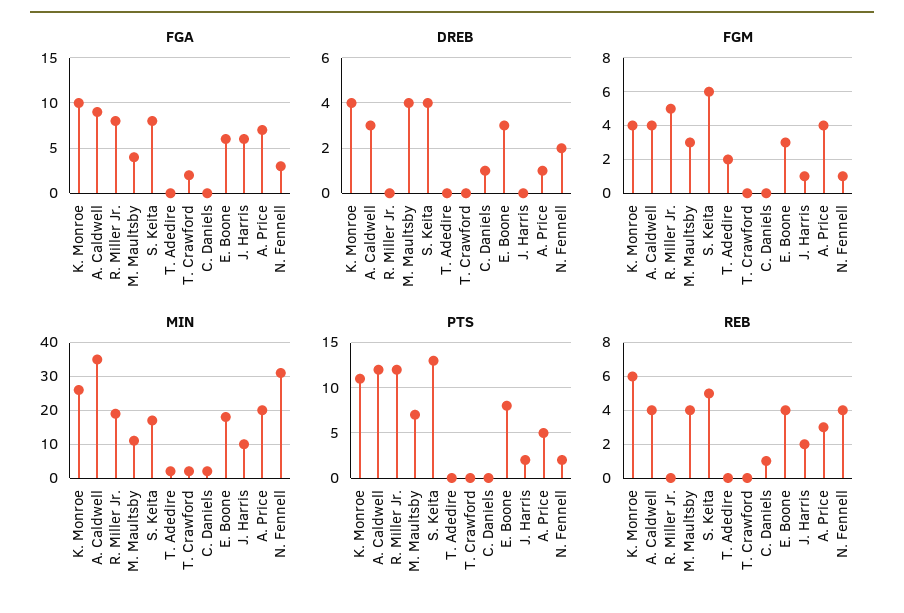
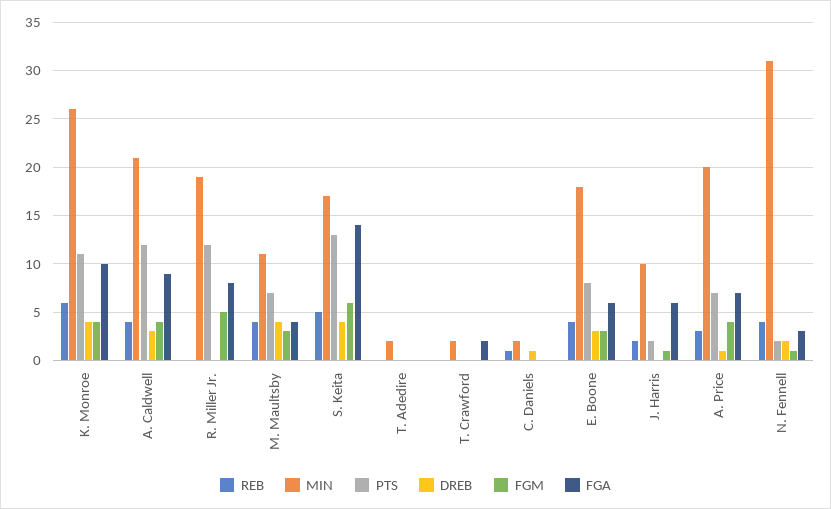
  {
    "FGA": {
      "K. Monroe": 10,
      "A. Caldwell": 9,
      "R. Miller Jr.": 8,
      "M. Maultsby": 4,
-     "S. Keita": 8,
+     "S. Keita": 14,
      "T. Adedire": 0,
      "T. Crawford": 2,
      "C. Daniels": 0,
      "E. Boone": 6,
      "J. Harris": 6,
      "A. Price": 7,
      "N. Fennell": 3
    },
    "DREB": {
      "K. Monroe": 4,
      "A. Caldwell": 3,
      "R. Miller Jr.": 0,
      "M. Maultsby": 4,
      "S. Keita": 4,
      "T. Adedire": 0,
      "T. Crawford": 0,
      "C. Daniels": 1,
      "E. Boone": 3,
      "J. Harris": 0,
      "A. Price": 1,
      "N. Fennell": 2
    },
    "FGM": {
      "K. Monroe": 4,
      "A. Caldwell": 4,
      "R. Miller Jr.": 5,
      "M. Maultsby": 3,
      "S. Keita": 6,
-     "T. Adedire": 2,
+     "T. Adedire": 0,
      "T. Crawford": 0,
      "C. Daniels": 0,
      "E. Boone": 3,
      "J. Harris": 1,
      "A. Price": 4,
      "N. Fennell": 1
    },
    "MIN": {
      "K. Monroe": 26,
-     "A. Caldwell": 35,
+     "A. Caldwell": 21,
      "R. Miller Jr.": 19,
      "M. Maultsby": 11,
      "S. Keita": 17,
      "T. Adedire": 2,
      "T. Crawford": 2,
      "C. Daniels": 2,
      "E. Boone": 18,
      "J. Harris": 10,
      "A. Price": 20,
      "N. Fennell": 31
    },
    "PTS": {
      "K. Monroe": 11,
      "A. Caldwell": 12,
      "R. Miller Jr.": 12,
      "M. Maultsby": 7,
      "S. Keita": 13,
      "T. Adedire": 0,
      "T. Crawford": 0,
      "C. Daniels": 0,
      "E. Boone": 8,
      "J. Harris": 2,
-     "A. Price": 5,
+     "A. Price": 7,
      "N. Fennell": 2
    },
    "REB": {
      "K. Monroe": 6,
      "A. Caldwell": 4,
      "R. Miller Jr.": 0,
      "M. Maultsby": 4,
      "S. Keita": 5,
      "T. Adedire": 0,
      "T. Crawford": 0,
      "C. Daniels": 1,
      "E. Boone": 4,
      "J. Harris": 2,
      "A. Price": 3,
      "N. Fennell": 4
    }
  }

